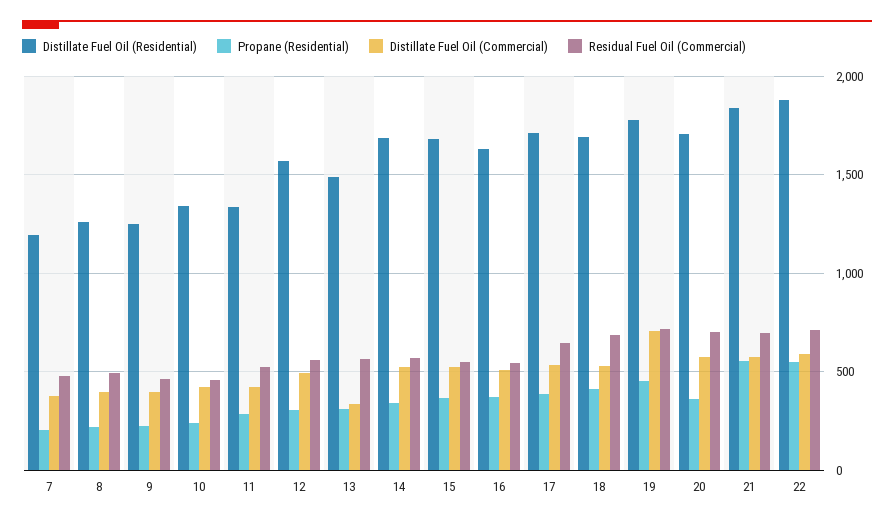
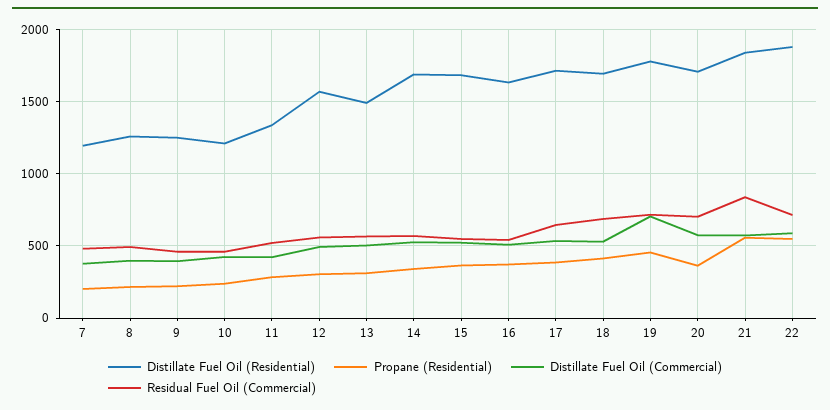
  {
    "Distillate Fuel Oil (Residential)": {
      "7": 1200,
      "8": 1250,
      "9": 1250,
-     "10": 1350,
+     "10": 1200,
      "11": 1350,
      "12": 1550,
      "13": 1500,
      "14": 1700,
      "15": 1700,
      "16": 1650,
      "17": 1700,
      "18": 1700,
      "19": 1800,
      "20": 1700,
      "21": 1850,
      "22": 1900
    },
    "Propane (Residential)": {
      "7": 200,
      "8": 200,
      "9": 200,
      "10": 250,
      "11": 300,
      "12": 300,
      "13": 300,
      "14": 350,
      "15": 350,
      "16": 350,
      "17": 400,
      "18": 400,
      "19": 450,
      "20": 350,
      "21": 550,
      "22": 550
    },
    "Distillate Fuel Oil (Commercial)": {
      "7": 400,
      "8": 400,
      "9": 400,
      "10": 400,
      "11": 400,
      "12": 500,
-     "13": 350,
+     "13": 500,
      "14": 550,
      "15": 500,
      "16": 500,
      "17": 550,
      "18": 550,
      "19": 700,
      "20": 550,
      "21": 550,
      "22": 600
    },
    "Residual Fuel Oil (Commercial)": {
      "7": 500,
      "8": 500,
      "9": 450,
      "10": 450,
      "11": 500,
      "12": 550,
      "13": 550,
      "14": 550,
      "15": 550,
      "16": 550,
      "17": 650,
      "18": 700,
      "19": 700,
      "20": 700,
-     "21": 700,
+     "21": 850,
      "22": 700
    }
  }

